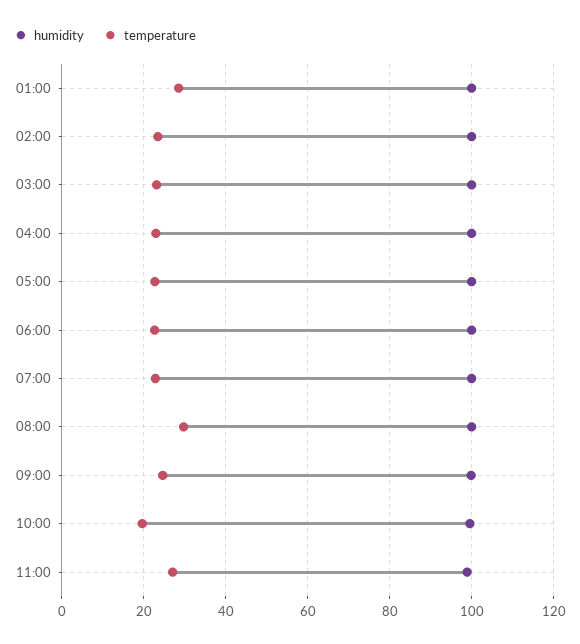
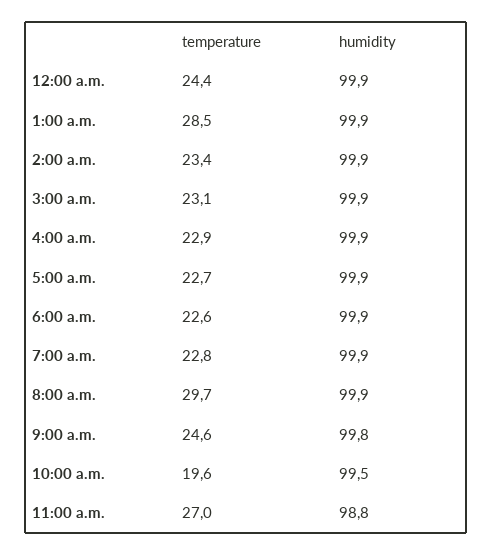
  {
    "humidity": {
      "01:00": 99.9,
      "02:00": 99.9,
      "03:00": 99.9,
      "04:00": 99.9,
      "05:00": 99.9,
      "06:00": 99.9,
      "07:00": 99.9,
      "08:00": 99.9,
      "09:00": 99.8,
      "10:00": 99.5,
-     "11:00": 98.8
+     "11:00": 98.8,
+     "12:00 a.m.": 99.9
    },
    "temperature": {
      "01:00": 28.5,
      "02:00": 23.4,
      "03:00": 23.1,
      "04:00": 22.9,
      "05:00": 22.7,
      "06:00": 22.6,
      "07:00": 22.8,
      "08:00": 29.7,
      "09:00": 24.6,
      "10:00": 19.6,
-     "11:00": 27
+     "11:00": 27,
+     "12:00 a.m.": 24.4
    }
  }

